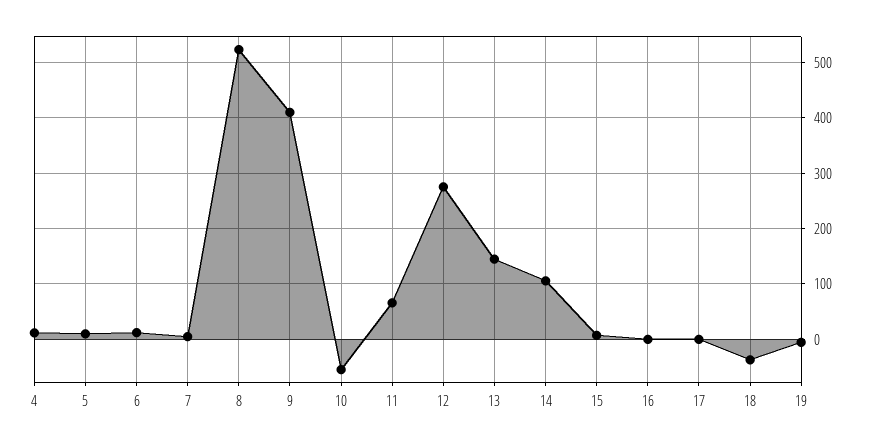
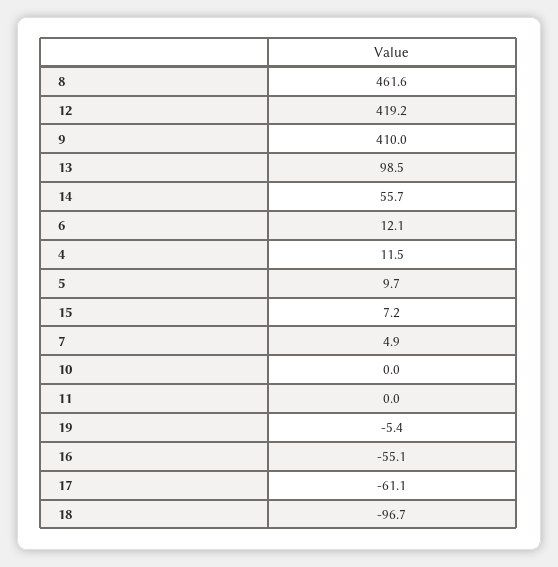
  {
    "4": 11.5,
    "5": 9.7,
    "6": 12.1,
    "7": 4.9,
-   "8": 520,
+   "8": 461.6,
    "9": 410,
-   "10": -60,
+   "10": 0,
-   "11": 60,
+   "11": 0,
-   "12": 280,
+   "12": 419.2,
-   "13": 140,
+   "13": 98.5,
-   "14": 100,
+   "14": 55.7,
    "15": 7.2,
-   "16": 0,
+   "16": -55.1,
-   "17": 0,
+   "17": -61.1,
-   "18": -40,
+   "18": -96.7,
    "19": -5.4
  }

